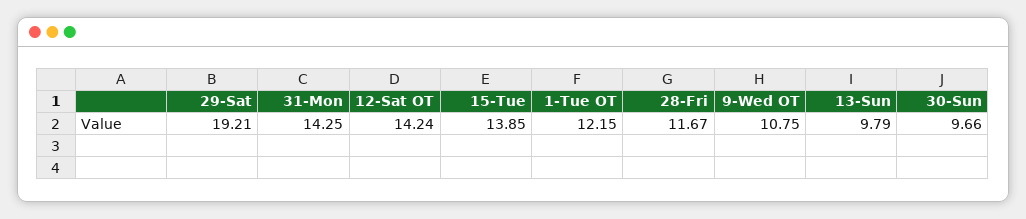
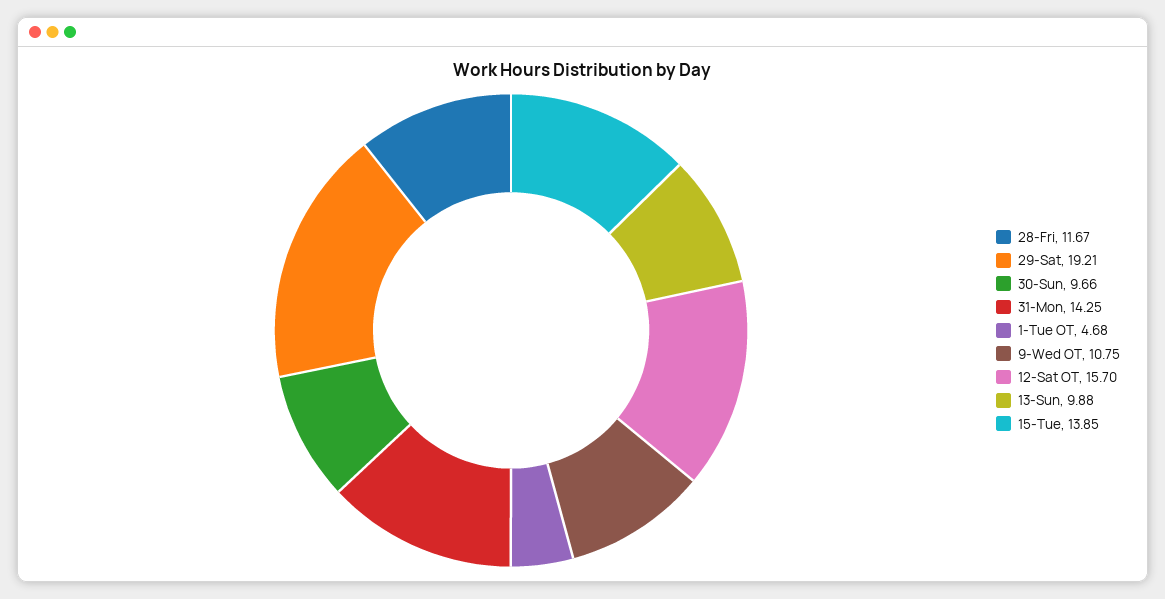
  {
    "29-Sat": 19.21,
    "31-Mon": 14.25,
-   "12-Sat OT": 14.24,
+   "12-Sat OT": 15.7,
    "15-Tue": 13.85,
-   "1-Tue OT": 12.15,
+   "1-Tue OT": 4.68,
    "28-Fri": 11.67,
    "9-Wed OT": 10.75,
-   "13-Sun": 9.79,
+   "13-Sun": 9.88,
    "30-Sun": 9.66
  }

